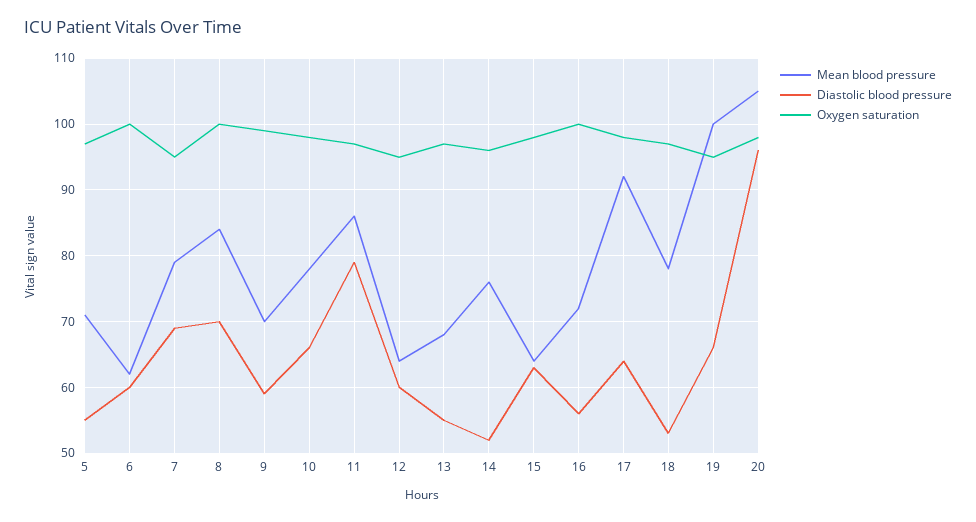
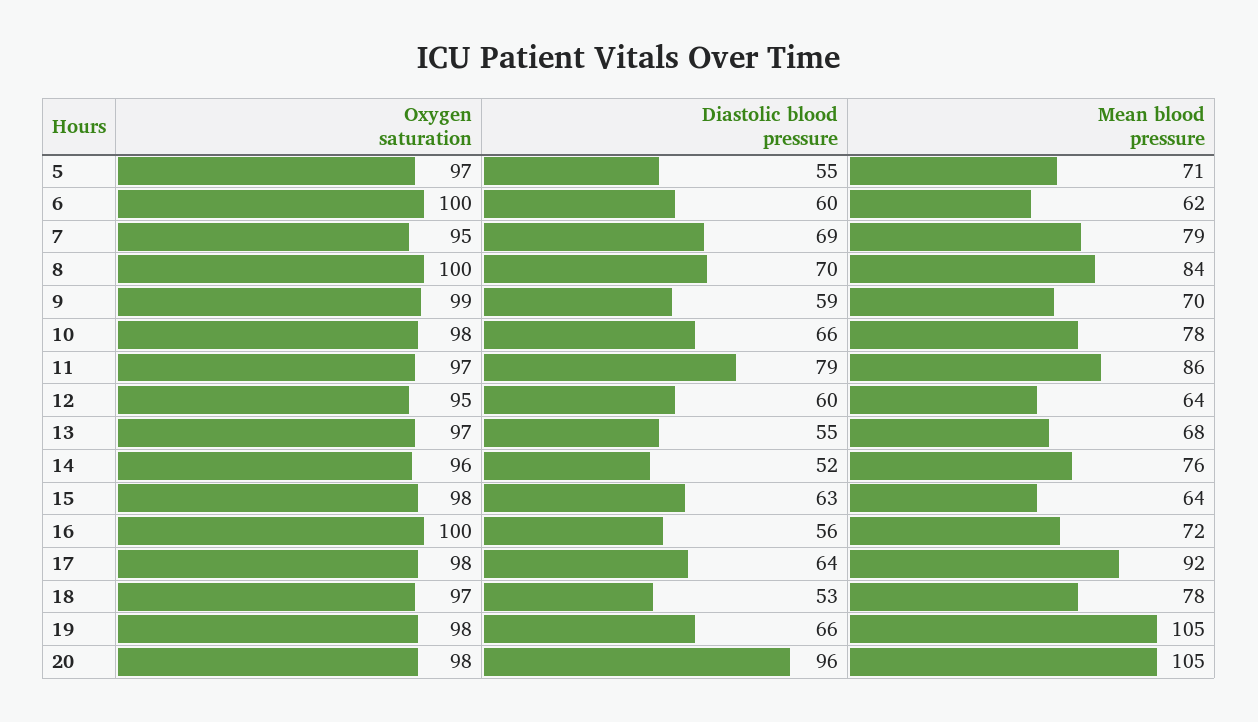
  {
    "Mean blood pressure": {
      "5": 71,
      "6": 62,
      "7": 79,
      "8": 84,
      "9": 70,
      "10": 78,
      "11": 86,
      "12": 64,
      "13": 68,
      "14": 76,
      "15": 64,
      "16": 72,
      "17": 92,
      "18": 78,
-     "19": 100,
+     "19": 105,
      "20": 105
    },
    "Diastolic blood pressure": {
      "5": 55,
      "6": 60,
      "7": 69,
      "8": 70,
      "9": 59,
      "10": 66,
      "11": 79,
      "12": 60,
      "13": 55,
      "14": 52,
      "15": 63,
      "16": 56,
      "17": 64,
      "18": 53,
      "19": 66,
      "20": 96
    },
    "Oxygen saturation": {
      "5": 97,
      "6": 100,
      "7": 95,
      "8": 100,
      "9": 99,
      "10": 98,
      "11": 97,
      "12": 95,
      "13": 97,
      "14": 96,
      "15": 98,
      "16": 100,
      "17": 98,
      "18": 97,
-     "19": 95,
+     "19": 98,
      "20": 98
    }
  }

